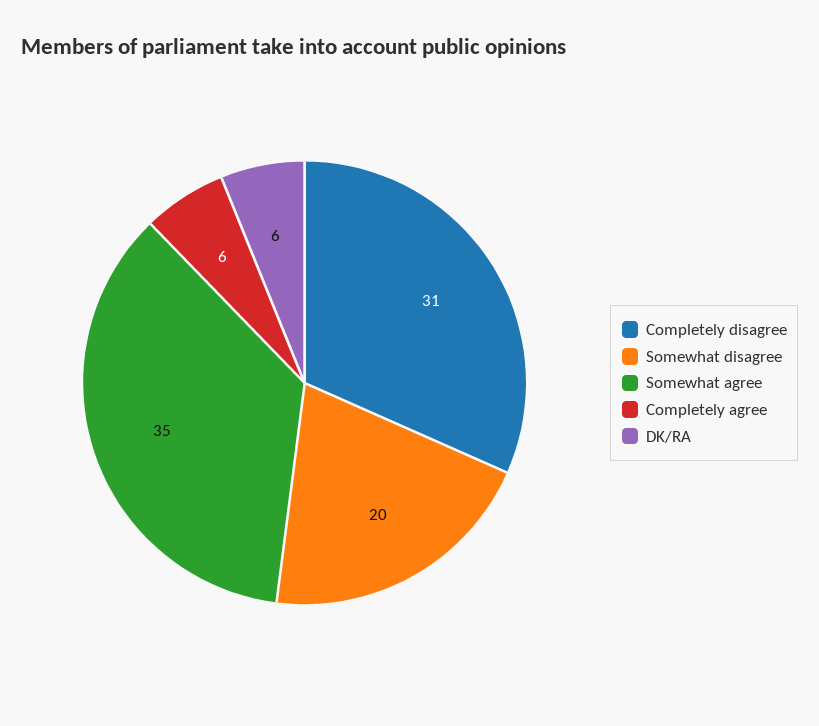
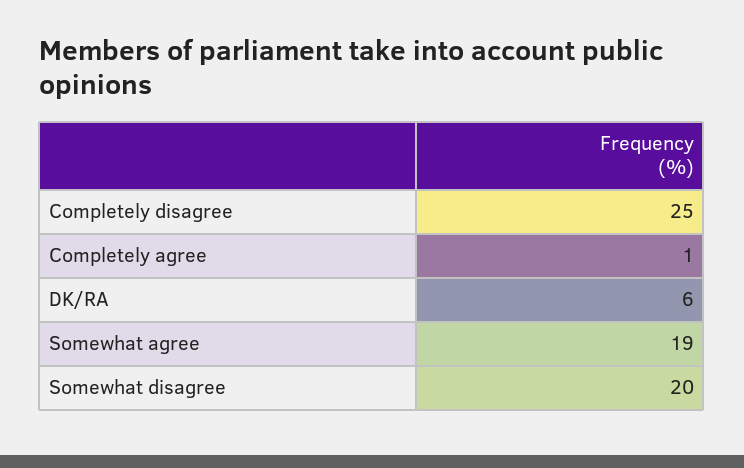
  {
-   "Completely disagree": 31,
+   "Completely disagree": 25,
    "Somewhat disagree": 20,
-   "Somewhat agree": 35,
+   "Somewhat agree": 19,
-   "Completely agree": 6,
+   "Completely agree": 1,
    "DK/RA": 6
  }

